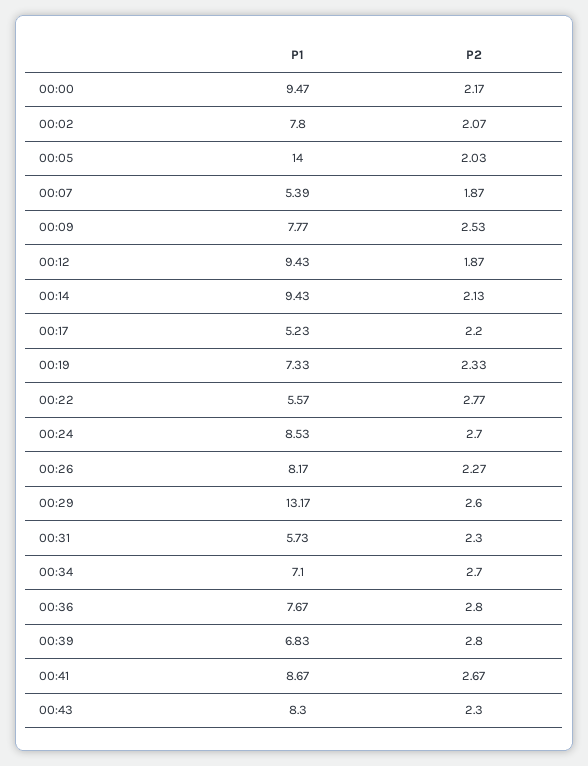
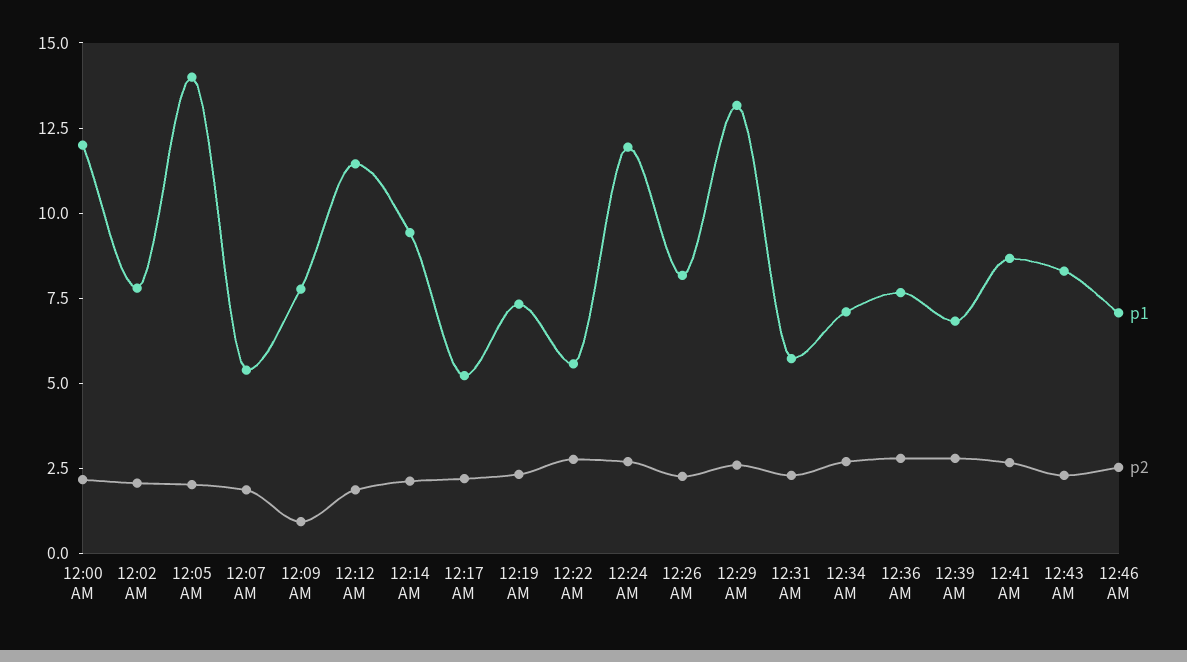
  {
    "P1": {
-     "00:00": 9.47,
+     "00:00": 12,
      "00:02": 7.8,
      "00:05": 14,
      "00:07": 5.39,
      "00:09": 7.77,
-     "00:12": 9.43,
+     "00:12": 11.5,
      "00:14": 9.43,
      "00:17": 5.23,
      "00:19": 7.33,
      "00:22": 5.57,
-     "00:24": 8.53,
+     "00:24": 12,
      "00:26": 8.17,
      "00:29": 13.17,
      "00:31": 5.73,
      "00:34": 7.1,
      "00:36": 7.67,
      "00:39": 6.83,
      "00:41": 8.67,
-     "00:43": 8.3
+     "00:43": 8.3,
+     "12:46 AM": 7
    },
    "P2": {
      "00:00": 2.17,
      "00:02": 2.07,
      "00:05": 2.03,
      "00:07": 1.87,
-     "00:09": 2.53,
+     "00:09": 1,
      "00:12": 1.87,
      "00:14": 2.13,
      "00:17": 2.2,
      "00:19": 2.33,
      "00:22": 2.77,
      "00:24": 2.7,
      "00:26": 2.27,
      "00:29": 2.6,
      "00:31": 2.3,
      "00:34": 2.7,
      "00:36": 2.8,
      "00:39": 2.8,
      "00:41": 2.67,
-     "00:43": 2.3
+     "00:43": 2.3,
+     "12:46 AM": 2.5
    }
  }

